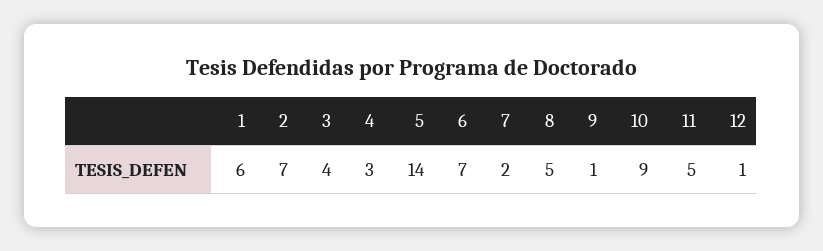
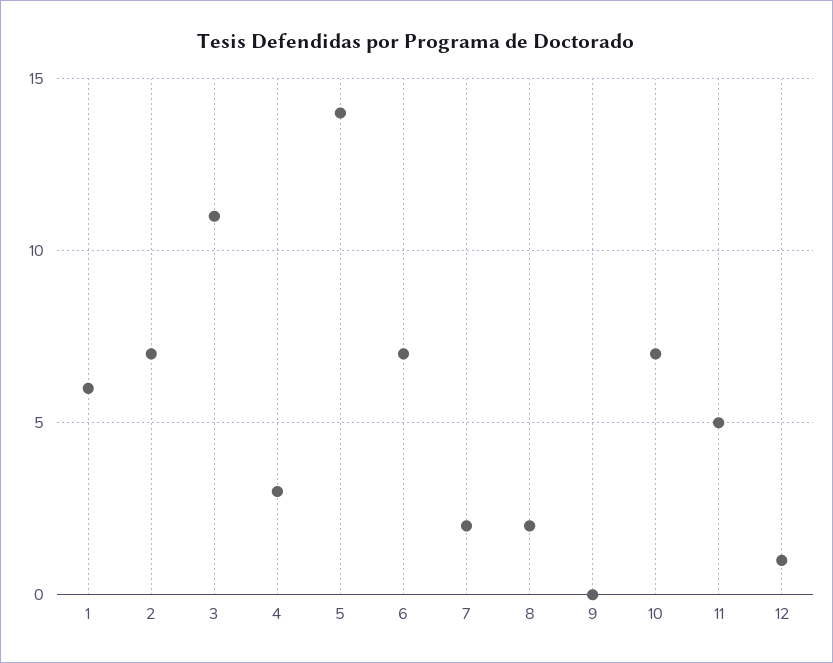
  {
    "1": 6,
    "2": 7,
-   "3": 4,
+   "3": 11,
    "4": 3,
    "5": 14,
    "6": 7,
    "7": 2,
-   "8": 5,
+   "8": 2,
-   "9": 1,
+   "9": 0,
-   "10": 9,
+   "10": 7,
    "11": 5,
    "12": 1
  }

